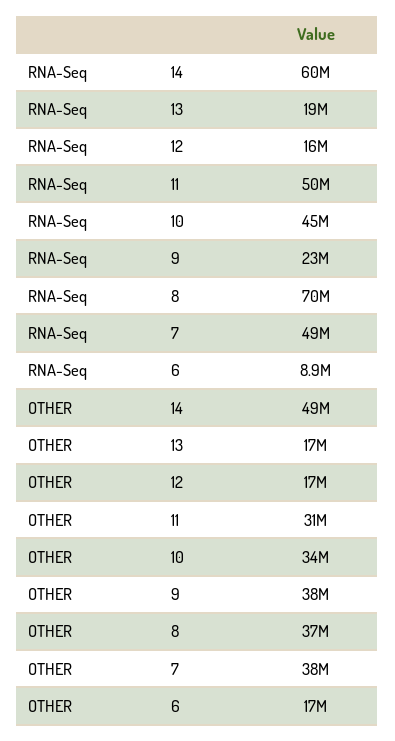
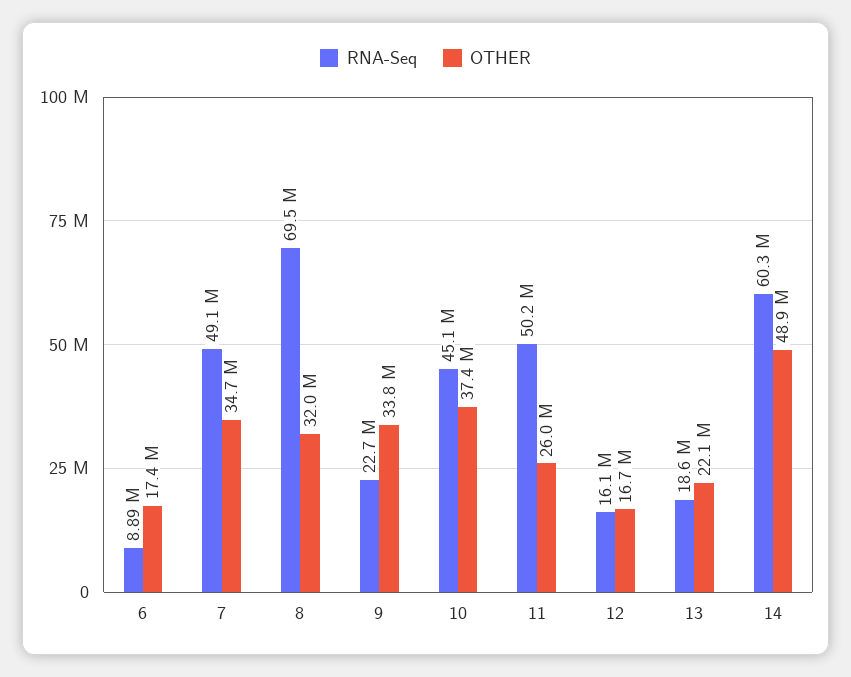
  {
    "RNA-Seq": {
      "14": 60300000,
      "13": 18600000,
      "12": 16100000,
      "11": 50200000,
      "10": 45100000,
      "9": 22700000,
      "8": 69500000,
      "7": 49100000,
      "6": 8890000
    },
    "OTHER": {
      "14": 48900000,
-     "13": 17000000,
+     "13": 22100000,
      "12": 16700000,
-     "11": 31000000,
+     "11": 26000000,
-     "10": 34000000,
+     "10": 37400000,
-     "9": 38000000,
+     "9": 33800000,
-     "8": 37000000,
+     "8": 32000000,
-     "7": 38000000,
+     "7": 34700000,
      "6": 17400000
    }
  }

